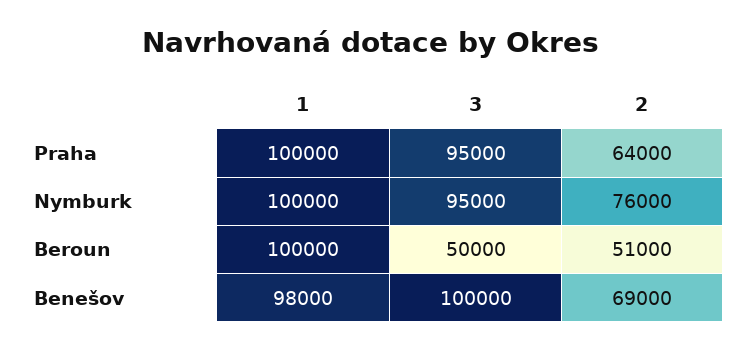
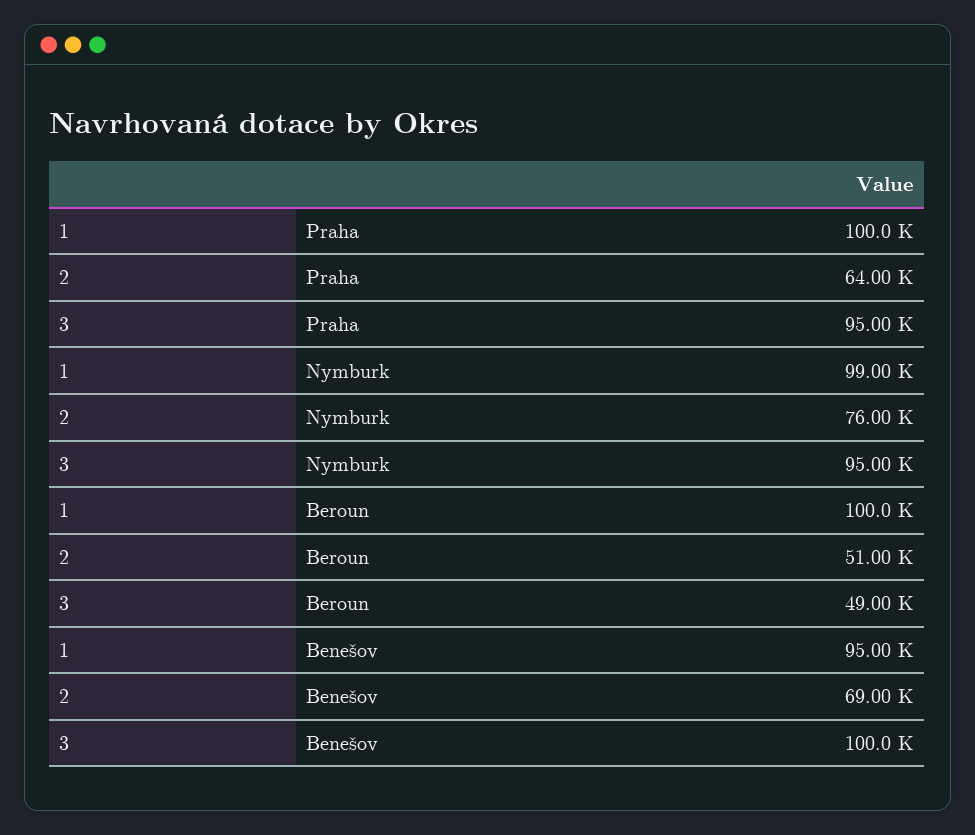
  {
    "1": {
      "Praha": 100000,
-     "Nymburk": 100000,
+     "Nymburk": 99000,
      "Beroun": 100000,
-     "Benešov": 98000
+     "Benešov": 95000
    },
    "3": {
      "Praha": 95000,
      "Nymburk": 95000,
-     "Beroun": 50000,
+     "Beroun": 49000,
      "Benešov": 100000
    },
    "2": {
      "Praha": 64000,
      "Nymburk": 76000,
      "Beroun": 51000,
      "Benešov": 69000
    }
  }

